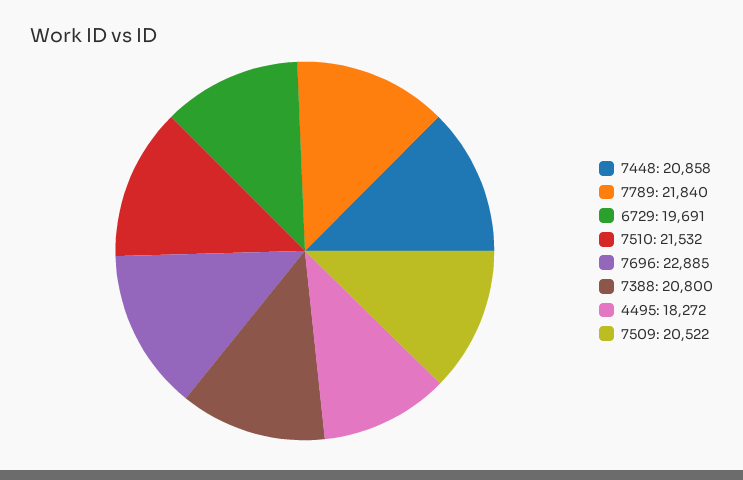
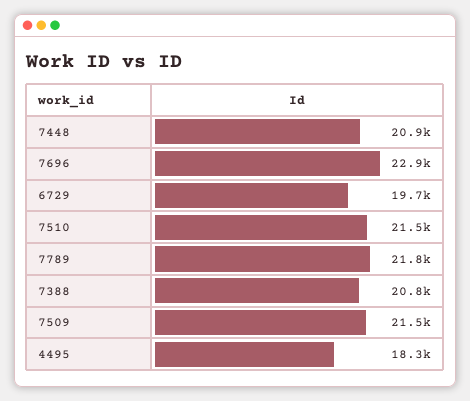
  {
    "7448": 20858,
    "7789": 21840,
    "6729": 19691,
    "7510": 21532,
    "7696": 22885,
    "7388": 20800,
    "4495": 18272,
-   "7509": 20522
+   "7509": 21500
  }

